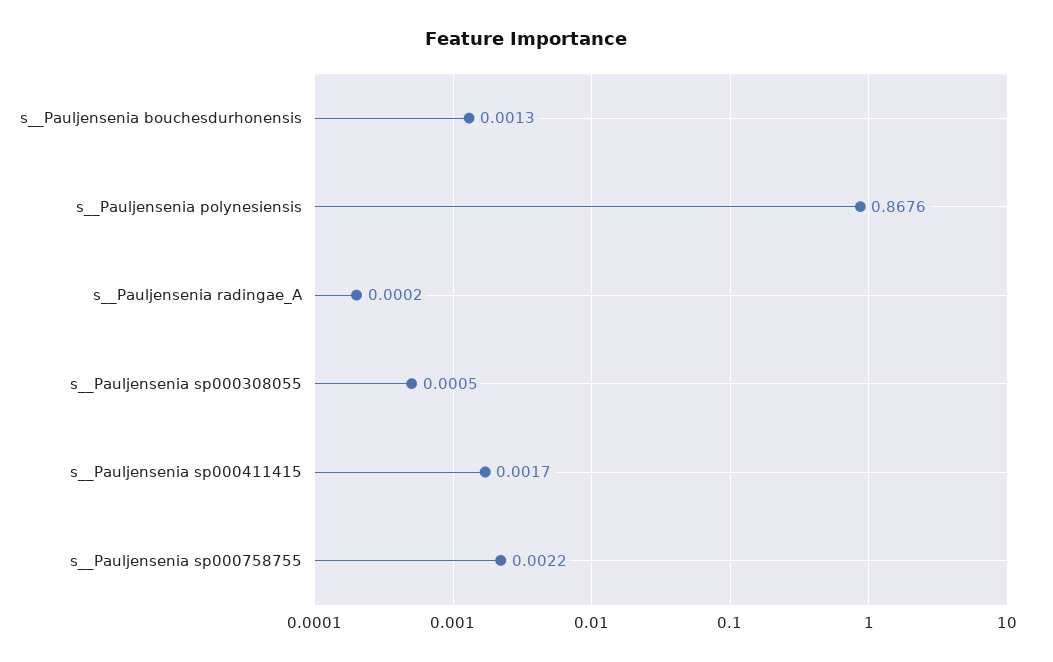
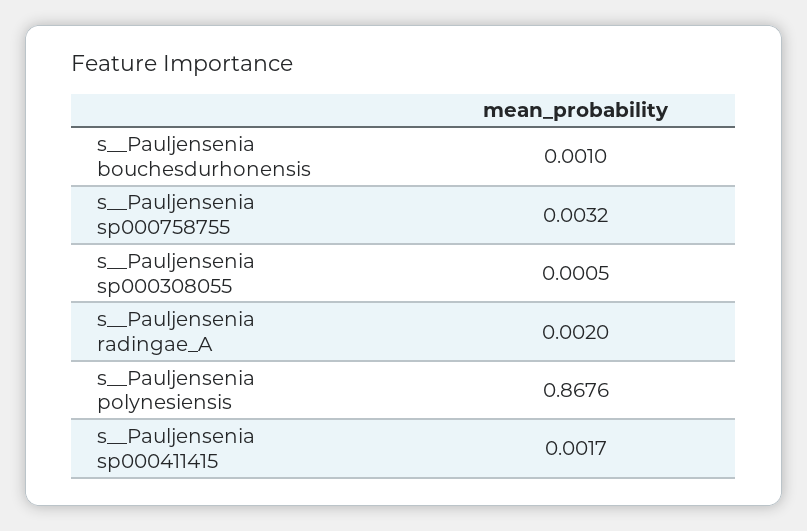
  {
-   "s__Pauljensenia bouchesdurhonensis": 0.0013,
+   "s__Pauljensenia bouchesdurhonensis": 0.001,
    "s__Pauljensenia polynesiensis": 0.8676,
-   "s__Pauljensenia radingae_A": 0.0002,
+   "s__Pauljensenia radingae_A": 0.002,
    "s__Pauljensenia sp000308055": 0.0005,
    "s__Pauljensenia sp000411415": 0.0017,
-   "s__Pauljensenia sp000758755": 0.0022
+   "s__Pauljensenia sp000758755": 0.0032
  }

